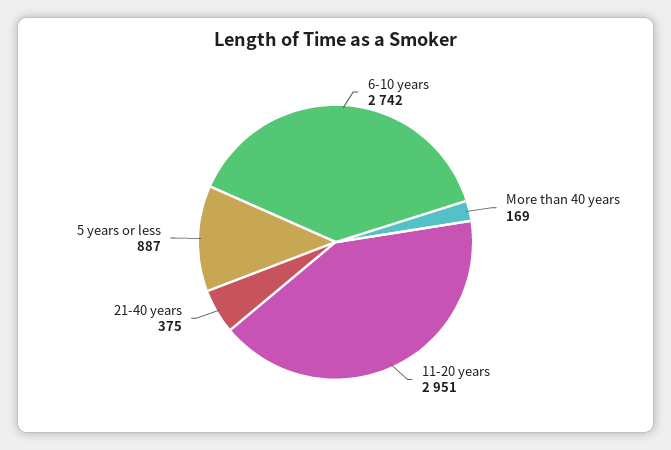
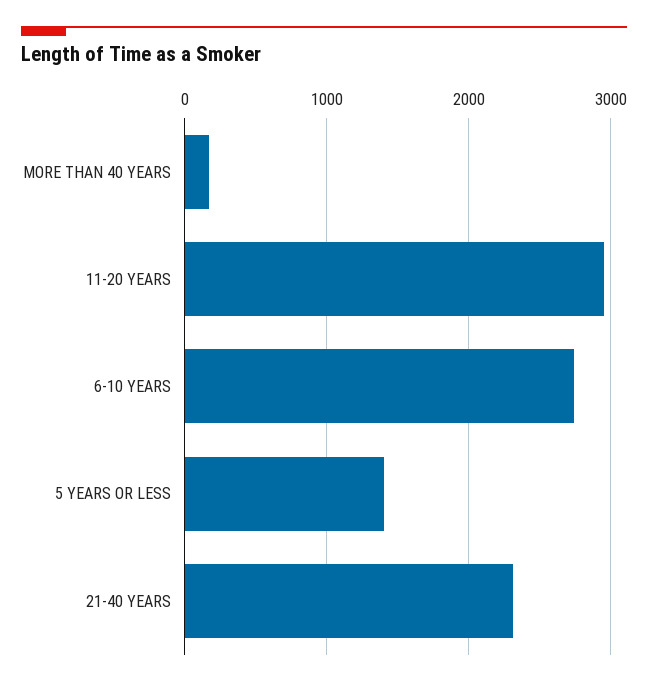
  {
    "6-10 years": 2742,
    "More than 40 years": 169,
    "11-20 years": 2951,
-   "21-40 years": 375,
+   "21-40 years": 2300,
-   "5 years or less": 887
+   "5 years or less": 1400
  }

